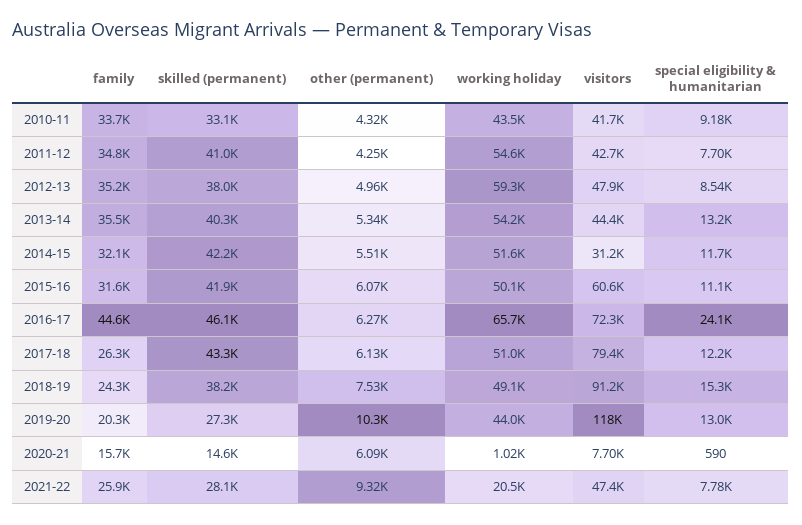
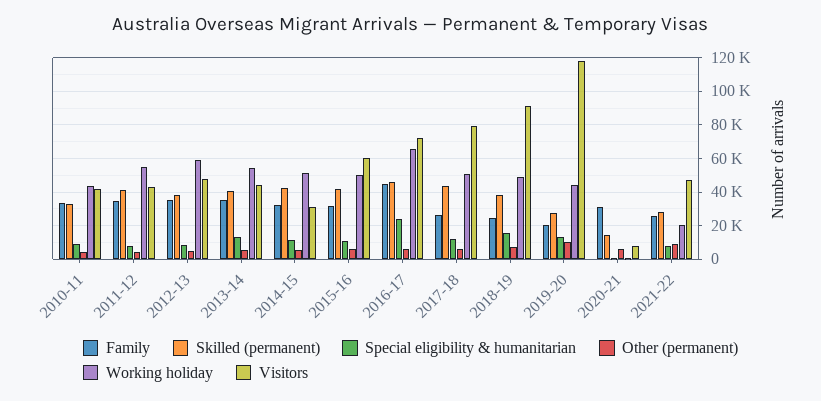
  {
    "family": {
      "2010-11": 33700,
      "2011-12": 34800,
      "2012-13": 35200,
      "2013-14": 35500,
      "2014-15": 32100,
      "2015-16": 31600,
      "2016-17": 44600,
      "2017-18": 26300,
      "2018-19": 24300,
      "2019-20": 20300,
-     "2020-21": 15700,
+     "2020-21": 30000,
      "2021-22": 25900
    },
    "skilled (permanent)": {
      "2010-11": 33100,
      "2011-12": 41000,
      "2012-13": 38000,
      "2013-14": 40300,
      "2014-15": 42200,
      "2015-16": 41900,
      "2016-17": 46100,
      "2017-18": 43300,
      "2018-19": 38200,
      "2019-20": 27300,
      "2020-21": 14600,
      "2021-22": 28100
    },
    "other (permanent)": {
      "2010-11": 4320,
      "2011-12": 4250,
      "2012-13": 4960,
      "2013-14": 5340,
      "2014-15": 5510,
      "2015-16": 6070,
      "2016-17": 6270,
      "2017-18": 6130,
      "2018-19": 7530,
      "2019-20": 10300,
      "2020-21": 6090,
      "2021-22": 9320
    },
    "working holiday": {
      "2010-11": 43500,
      "2011-12": 54600,
      "2012-13": 59300,
      "2013-14": 54200,
      "2014-15": 51600,
      "2015-16": 50100,
      "2016-17": 65700,
      "2017-18": 51000,
      "2018-19": 49100,
      "2019-20": 44000,
      "2020-21": 1020,
      "2021-22": 20500
    },
    "visitors": {
      "2010-11": 41700,
      "2011-12": 42700,
      "2012-13": 47900,
      "2013-14": 44400,
      "2014-15": 31200,
      "2015-16": 60600,
      "2016-17": 72300,
      "2017-18": 79400,
      "2018-19": 91200,
      "2019-20": 118000,
      "2020-21": 7700,
      "2021-22": 47400
    },
    "special eligibility & humanitarian": {
      "2010-11": 9180,
      "2011-12": 7700,
      "2012-13": 8540,
      "2013-14": 13200,
      "2014-15": 11700,
      "2015-16": 11100,
      "2016-17": 24100,
      "2017-18": 12200,
      "2018-19": 15300,
      "2019-20": 13000,
      "2020-21": 590,
      "2021-22": 7780
    }
  }

